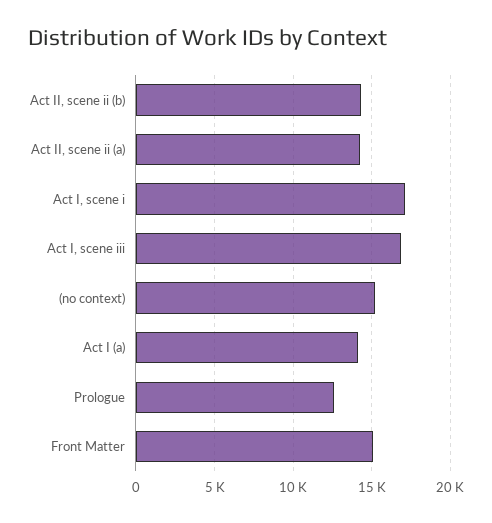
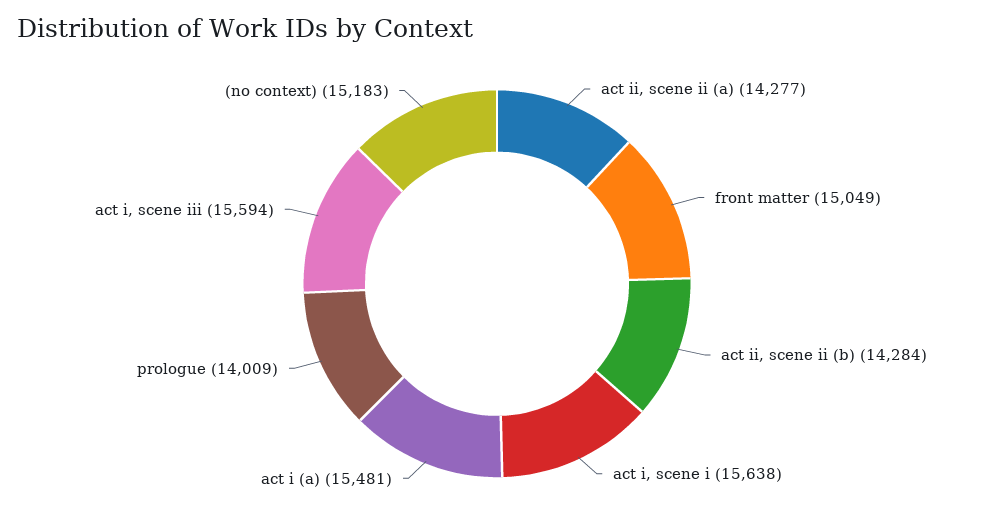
  {
    "Act II, scene ii (b)": 14284,
    "Act II, scene ii (a)": 14277,
-   "Act I, scene i": 17000,
+   "Act I, scene i": 15638,
-   "Act I, scene iii": 17000,
+   "Act I, scene iii": 15594,
    "(no context)": 15183,
-   "Act I (a)": 14000,
+   "Act I (a)": 15481,
-   "Prologue": 12500,
+   "Prologue": 14009,
    "Front Matter": 15049
  }

